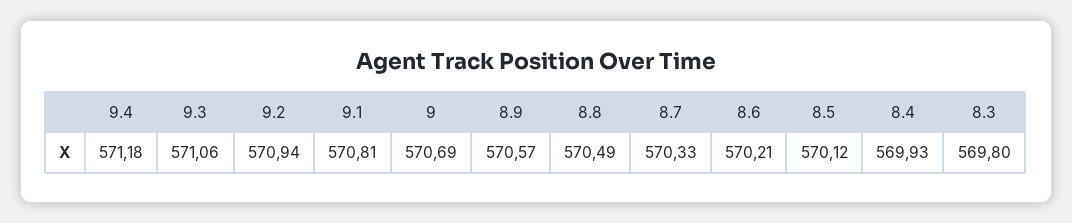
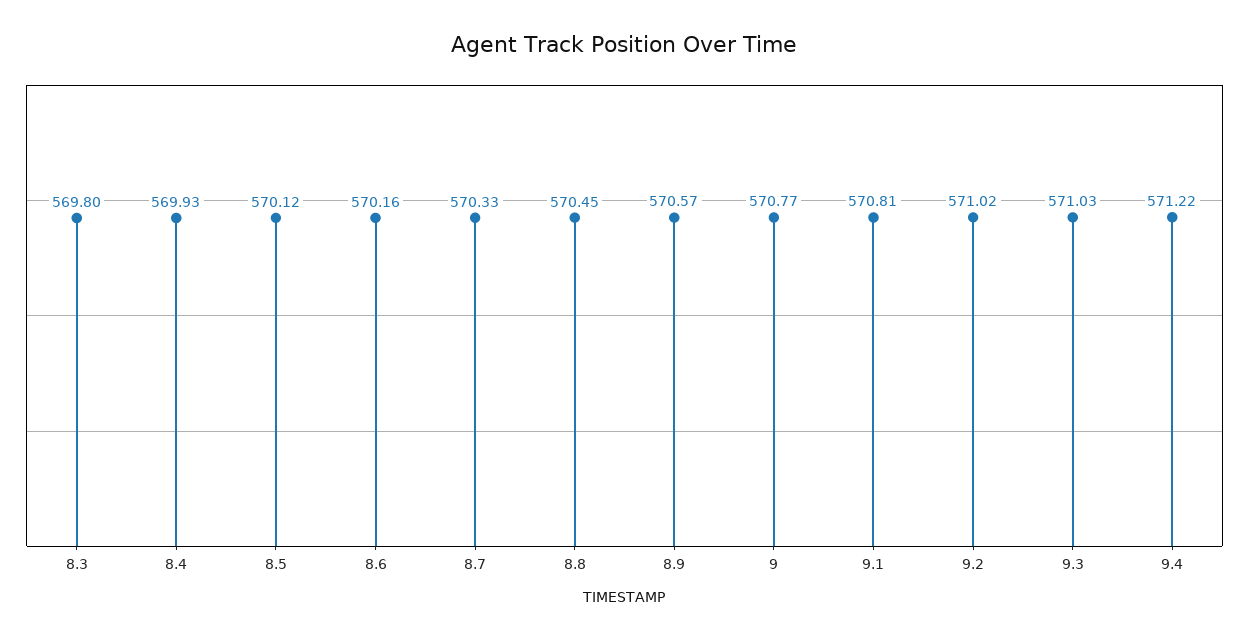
  {
-   "9.4": 571.18,
+   "9.4": 571.22,
-   "9.3": 571.06,
+   "9.3": 571.03,
-   "9.2": 570.94,
+   "9.2": 571.02,
    "9.1": 570.81,
-   "9": 570.69,
+   "9": 570.77,
    "8.9": 570.57,
-   "8.8": 570.49,
+   "8.8": 570.45,
    "8.7": 570.33,
-   "8.6": 570.21,
+   "8.6": 570.16,
    "8.5": 570.12,
    "8.4": 569.93,
    "8.3": 569.8
  }

